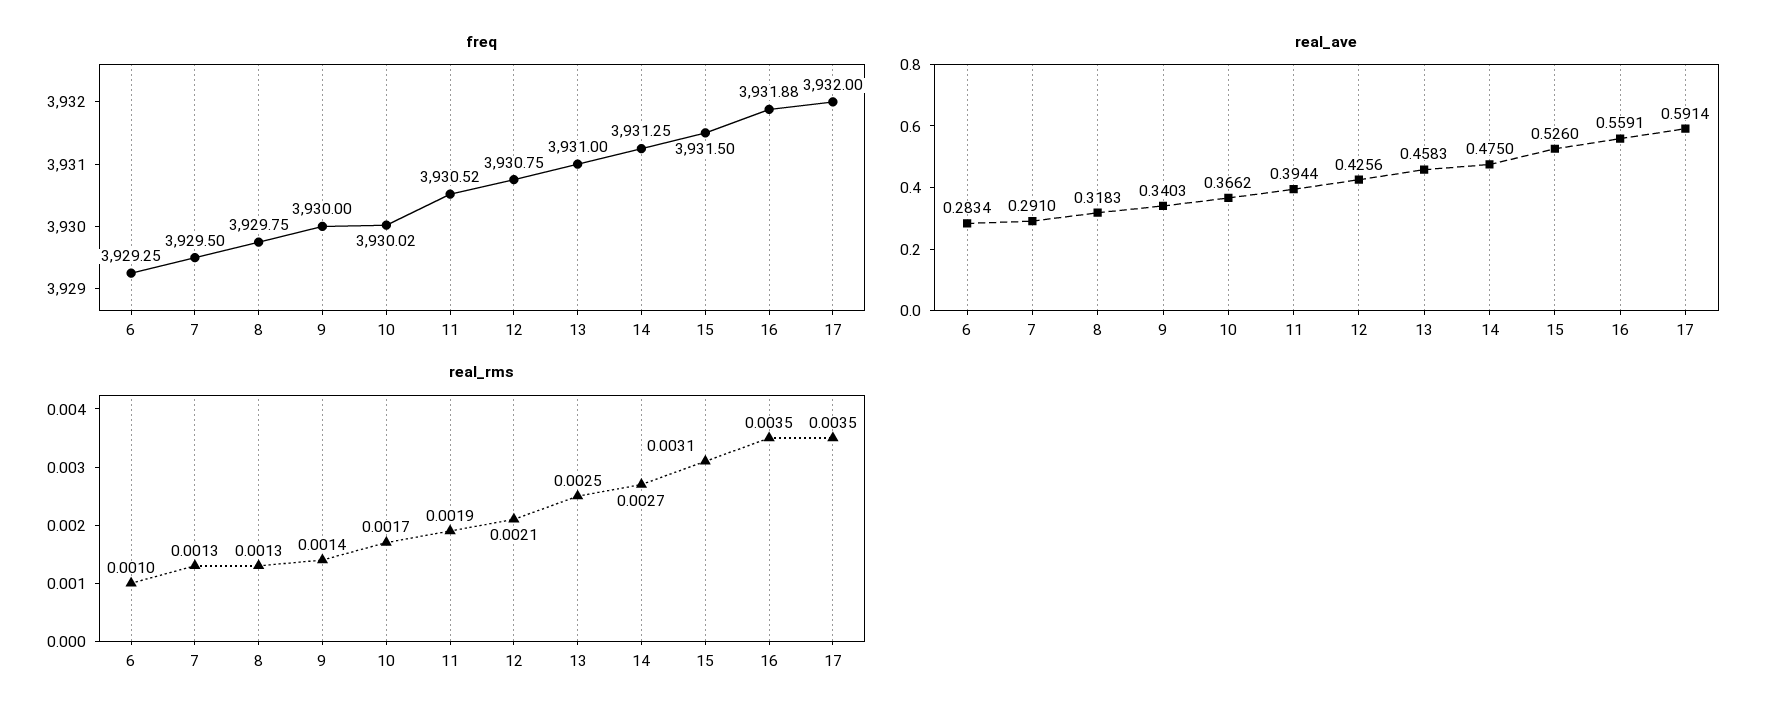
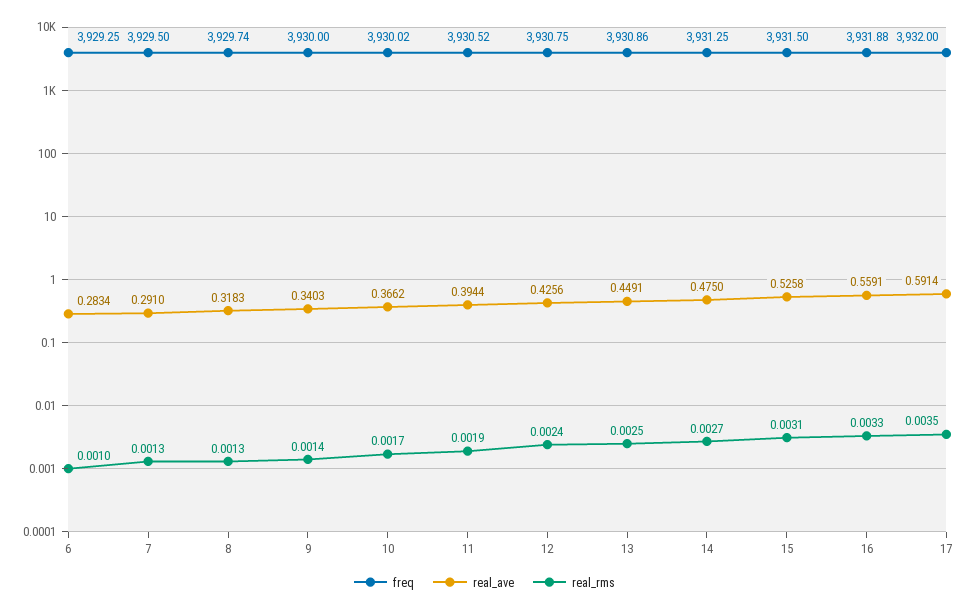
  {
    "freq": {
      "6": 3929.25,
      "7": 3929.5,
-     "8": 3929.75,
+     "8": 3929.74,
      "9": 3930,
      "10": 3930.02,
      "11": 3930.52,
      "12": 3930.75,
-     "13": 3931,
+     "13": 3930.86,
      "14": 3931.25,
      "15": 3931.5,
      "16": 3931.88,
      "17": 3932
    },
    "real_ave": {
      "6": 0.2834,
      "7": 0.291,
      "8": 0.3183,
      "9": 0.3403,
      "10": 0.3662,
      "11": 0.3944,
      "12": 0.4256,
-     "13": 0.4583,
+     "13": 0.4491,
      "14": 0.475,
-     "15": 0.526,
+     "15": 0.5258,
      "16": 0.5591,
      "17": 0.5914
    },
    "real_rms": {
      "6": 0.001,
      "7": 0.0013,
      "8": 0.0013,
      "9": 0.0014,
      "10": 0.0017,
      "11": 0.0019,
-     "12": 0.0021,
+     "12": 0.0024,
      "13": 0.0025,
      "14": 0.0027,
      "15": 0.0031,
-     "16": 0.0035,
+     "16": 0.0033,
      "17": 0.0035
    }
  }

